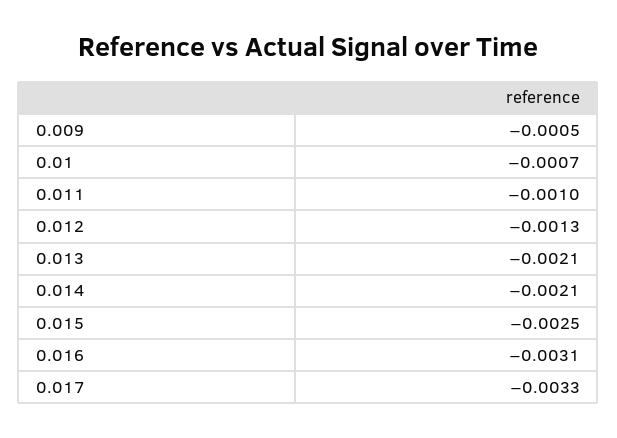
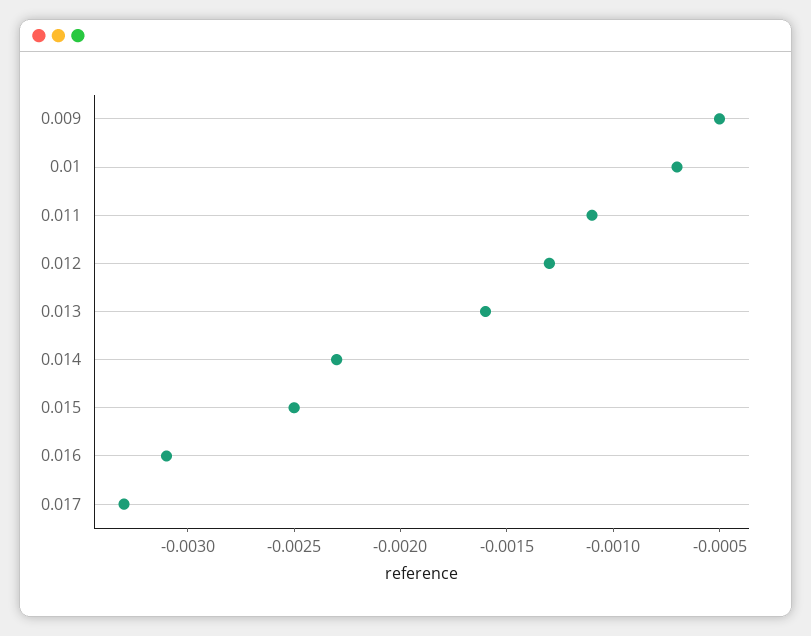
  {
    "0.009": -0.0005,
    "0.01": -0.0007,
-   "0.011": -0.001,
+   "0.011": -0.0011,
    "0.012": -0.0013,
-   "0.013": -0.0021,
+   "0.013": -0.0016,
-   "0.014": -0.0021,
+   "0.014": -0.0023,
    "0.015": -0.0025,
    "0.016": -0.0031,
    "0.017": -0.0033
  }

